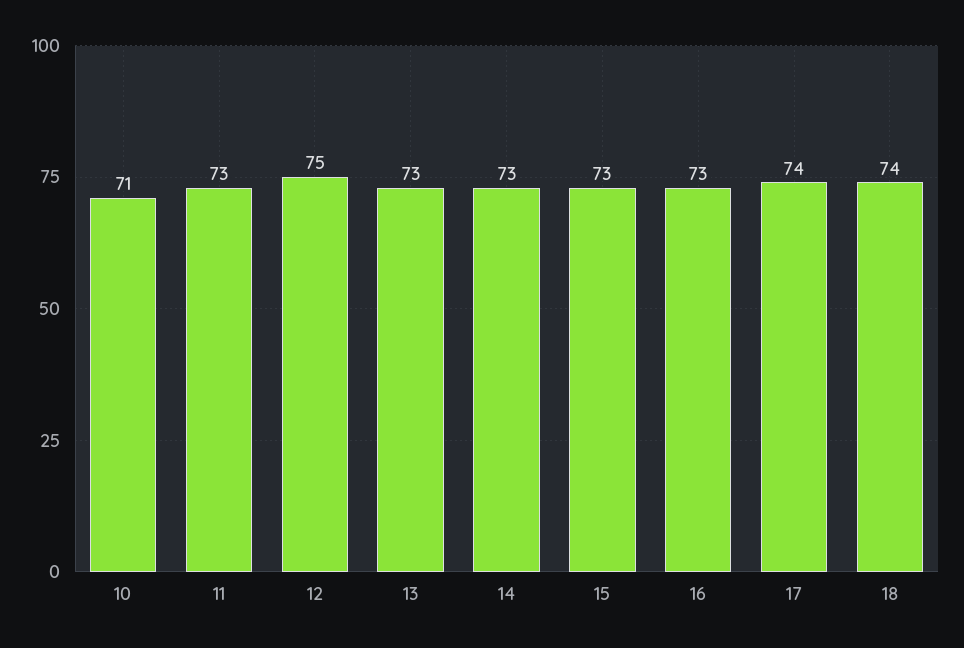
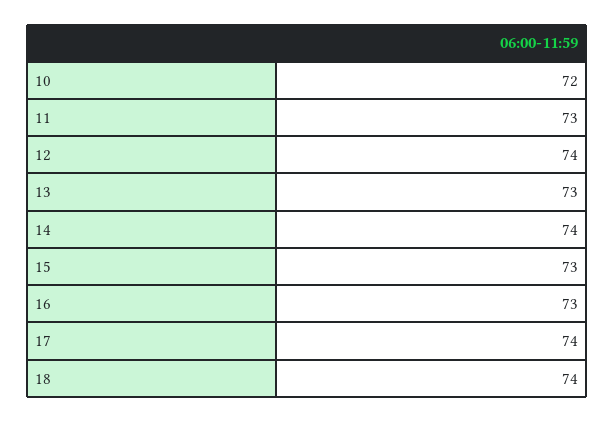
  {
-   "10": 71,
+   "10": 72,
    "11": 73,
-   "12": 75,
+   "12": 74,
    "13": 73,
-   "14": 73,
+   "14": 74,
    "15": 73,
    "16": 73,
    "17": 74,
    "18": 74
  }

